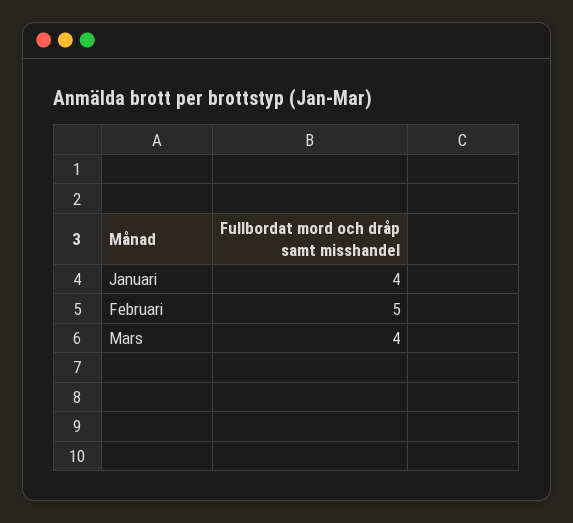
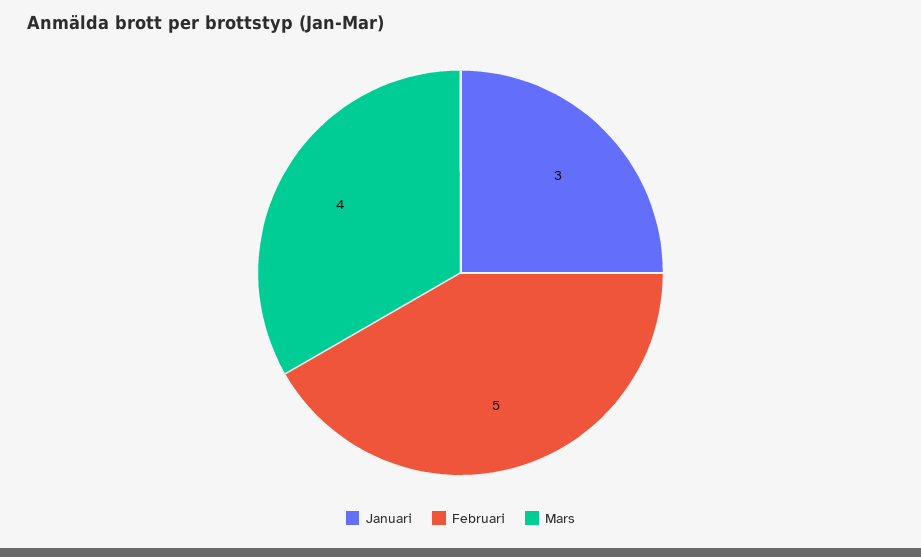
  {
-   "Januari": 4,
+   "Januari": 3,
    "Februari": 5,
    "Mars": 4
  }

